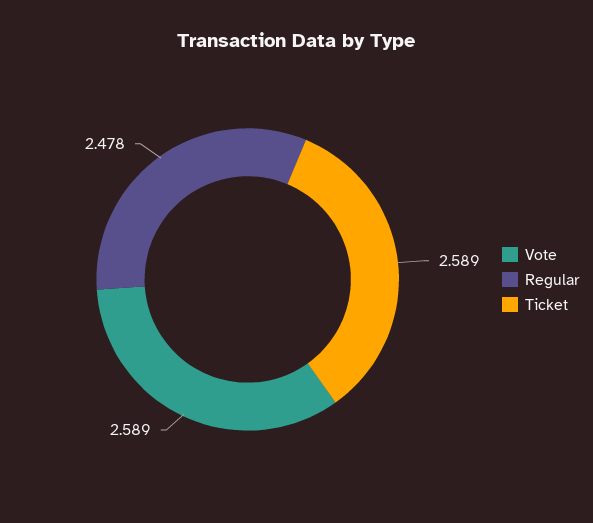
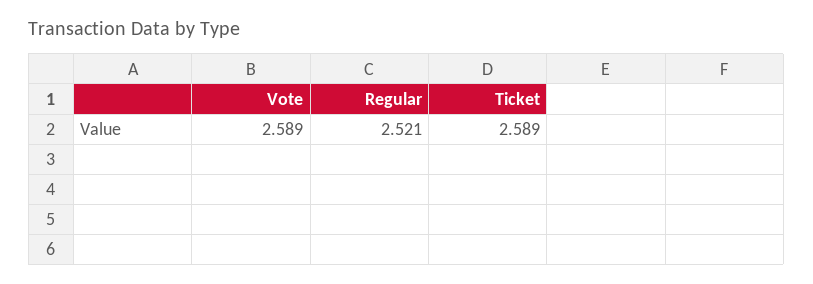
  {
    "Vote": 2.589,
-   "Regular": 2.478,
+   "Regular": 2.521,
    "Ticket": 2.589
  }

